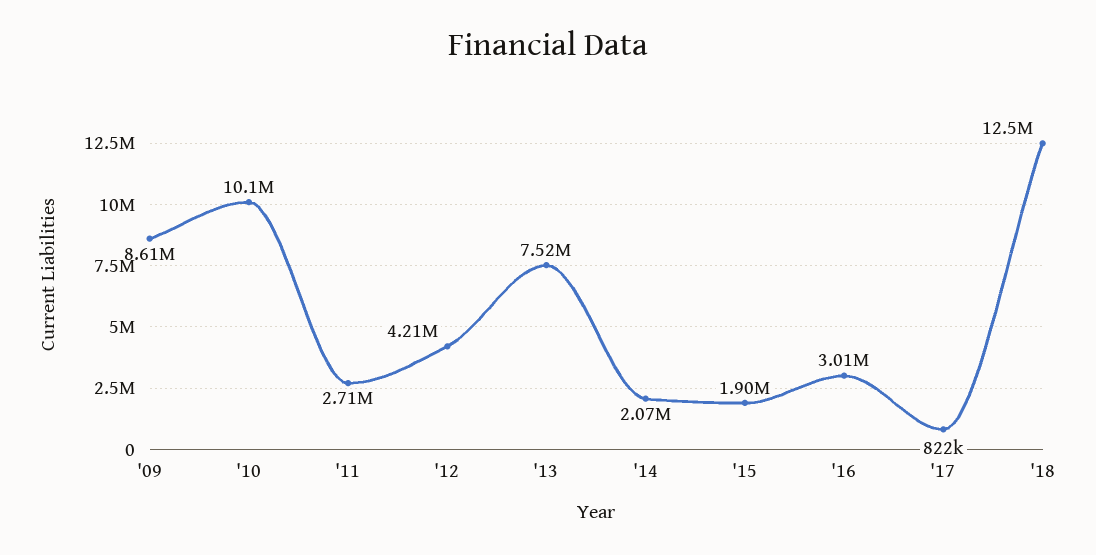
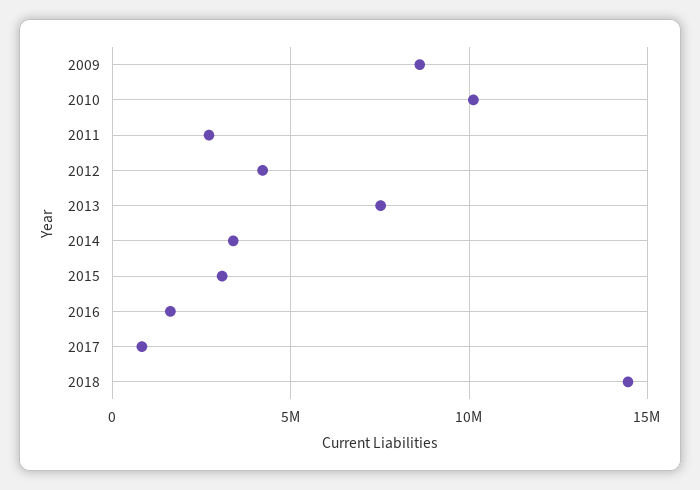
  {
    "'09": 8610000,
    "'10": 10100000,
    "'11": 2710000,
    "'12": 4210000,
    "'13": 7520000,
-   "'14": 2070000,
+   "'14": 3500000,
-   "'15": 1900000,
+   "'15": 3000000,
-   "'16": 3010000,
+   "'16": 1500000,
    "'17": 822000,
-   "'18": 12500000
+   "'18": 14500000
  }

